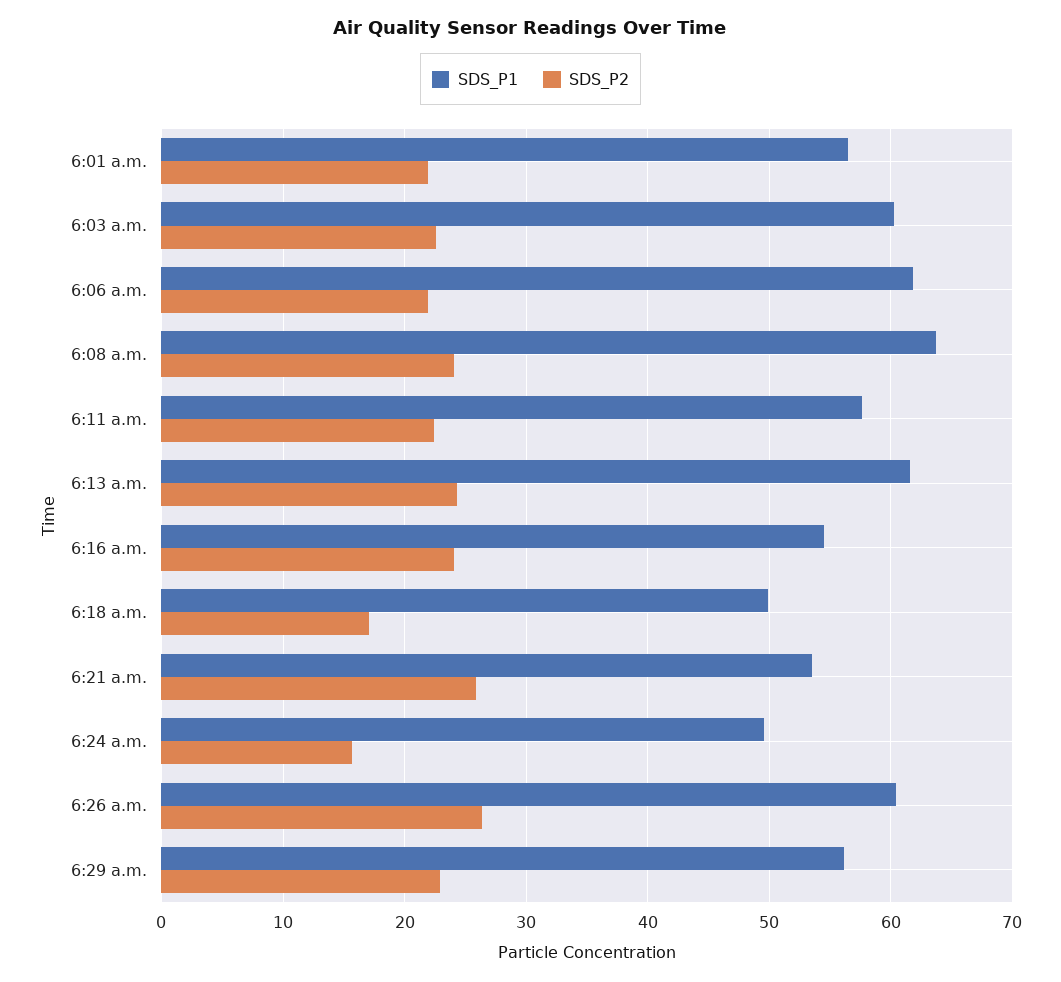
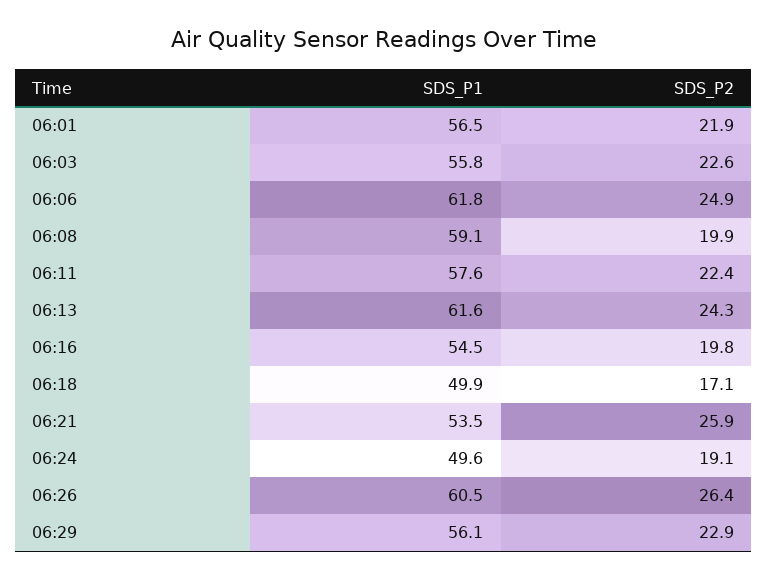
  {
    "SDS_P1": {
      "6:01 a.m.": 56.5,
-     "6:03 a.m.": 60,
+     "6:03 a.m.": 55.8,
      "6:06 a.m.": 61.8,
-     "6:08 a.m.": 64,
+     "6:08 a.m.": 59.1,
      "6:11 a.m.": 57.6,
      "6:13 a.m.": 61.6,
      "6:16 a.m.": 54.5,
      "6:18 a.m.": 49.9,
      "6:21 a.m.": 53.5,
      "6:24 a.m.": 49.6,
      "6:26 a.m.": 60.5,
      "6:29 a.m.": 56.1
    },
    "SDS_P2": {
      "6:01 a.m.": 21.9,
      "6:03 a.m.": 22.6,
-     "6:06 a.m.": 22,
+     "6:06 a.m.": 24.9,
-     "6:08 a.m.": 24,
+     "6:08 a.m.": 19.9,
      "6:11 a.m.": 22.4,
      "6:13 a.m.": 24.3,
-     "6:16 a.m.": 24,
+     "6:16 a.m.": 19.8,
      "6:18 a.m.": 17.1,
      "6:21 a.m.": 25.9,
-     "6:24 a.m.": 16,
+     "6:24 a.m.": 19.1,
      "6:26 a.m.": 26.4,
      "6:29 a.m.": 22.9
    }
  }

